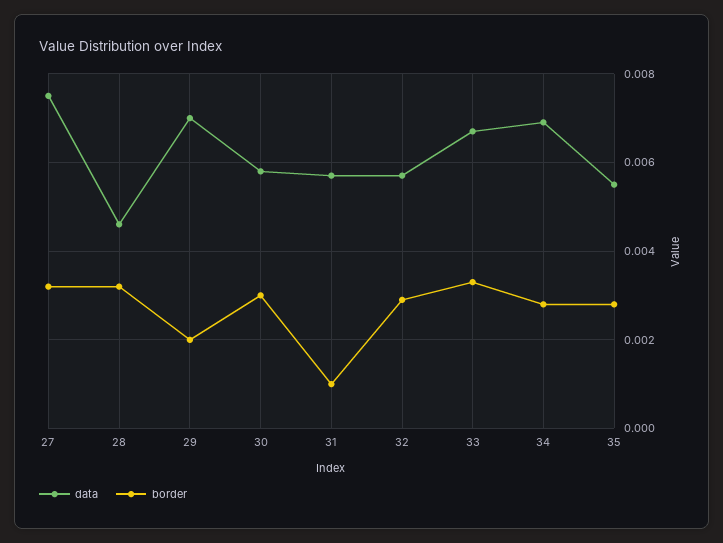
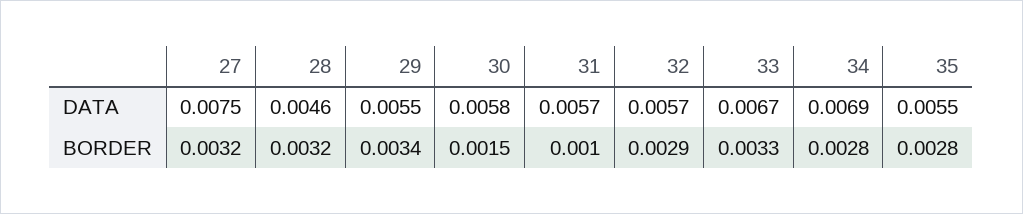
  {
    "data": {
      "27": 0.0075,
      "28": 0.0046,
-     "29": 0.007,
+     "29": 0.0055,
      "30": 0.0058,
      "31": 0.0057,
      "32": 0.0057,
      "33": 0.0067,
      "34": 0.0069,
      "35": 0.0055
    },
    "border": {
      "27": 0.0032,
      "28": 0.0032,
-     "29": 0.002,
+     "29": 0.0034,
-     "30": 0.003,
+     "30": 0.0015,
      "31": 0.001,
      "32": 0.0029,
      "33": 0.0033,
      "34": 0.0028,
      "35": 0.0028
    }
  }

